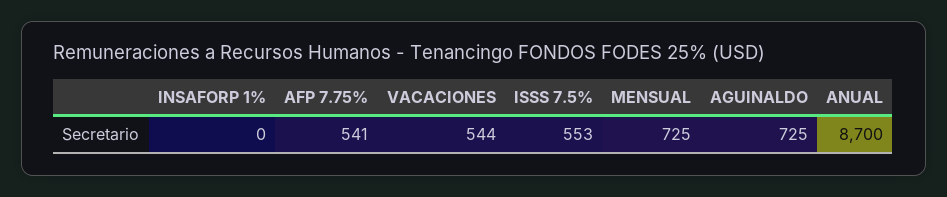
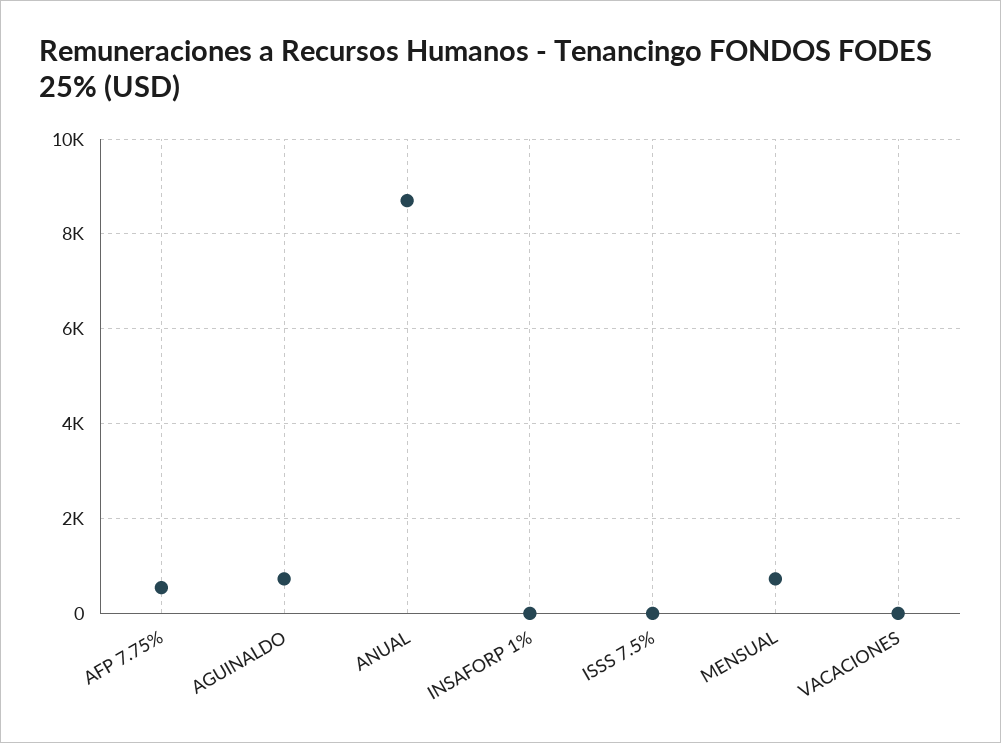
  {
    "INSAFORP 1%": 0,
    "AFP 7.75%": 541,
-   "VACACIONES": 544,
+   "VACACIONES": 0,
-   "ISSS 7.5%": 553,
+   "ISSS 7.5%": 0,
    "MENSUAL": 725,
    "AGUINALDO": 725,
    "ANUAL": 8700
  }

